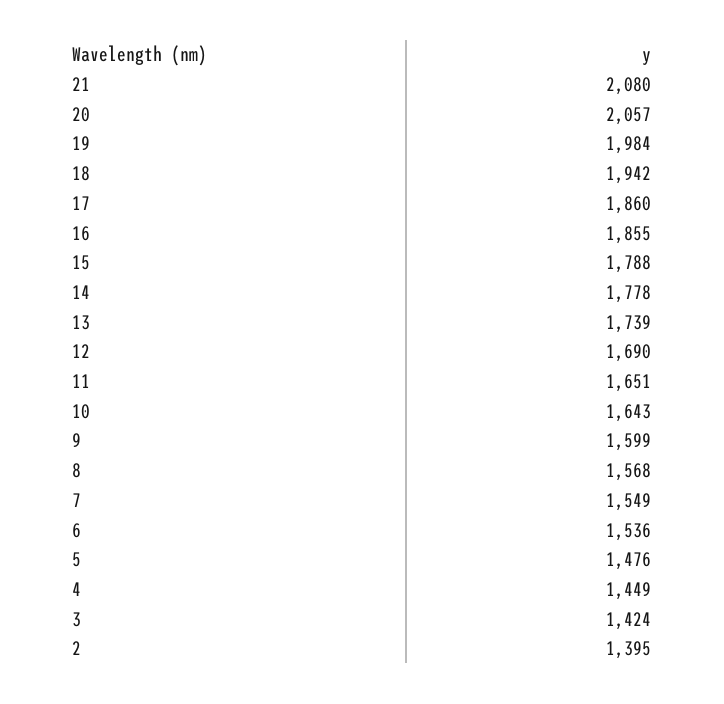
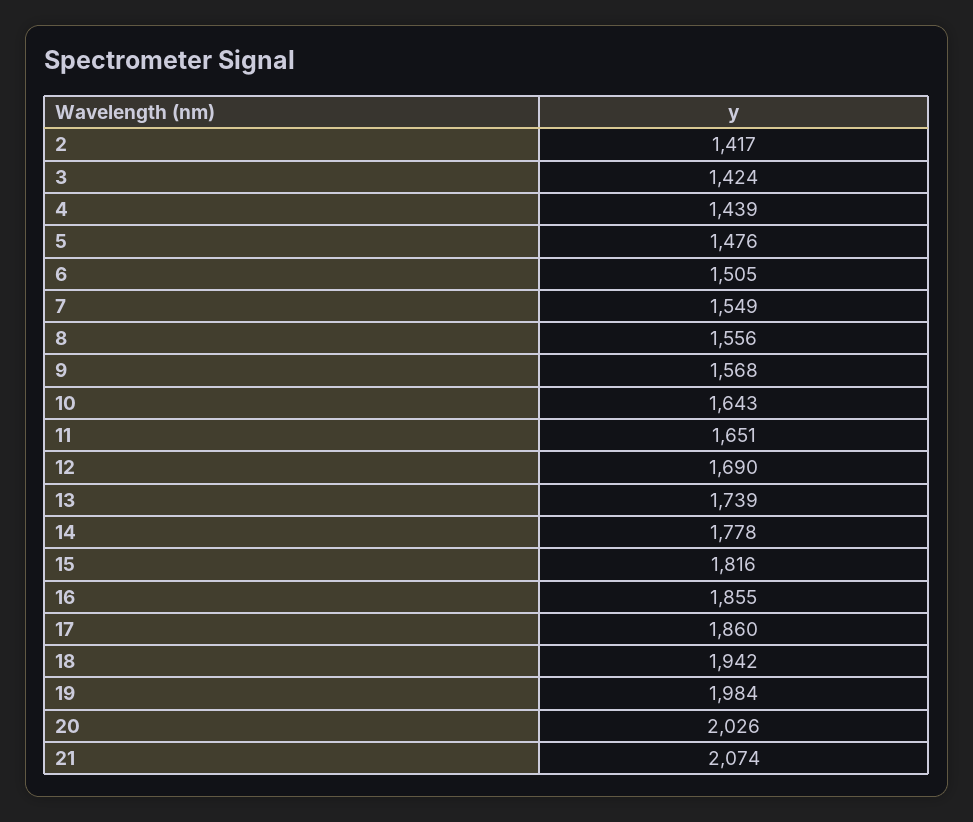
  {
-   "21": 2080,
+   "21": 2074,
-   "20": 2057,
+   "20": 2026,
    "19": 1984,
    "18": 1942,
    "17": 1860,
    "16": 1855,
-   "15": 1788,
+   "15": 1816,
    "14": 1778,
    "13": 1739,
    "12": 1690,
    "11": 1651,
    "10": 1643,
-   "9": 1599,
+   "9": 1568,
-   "8": 1568,
+   "8": 1556,
    "7": 1549,
-   "6": 1536,
+   "6": 1505,
    "5": 1476,
-   "4": 1449,
+   "4": 1439,
    "3": 1424,
-   "2": 1395
+   "2": 1417
  }

